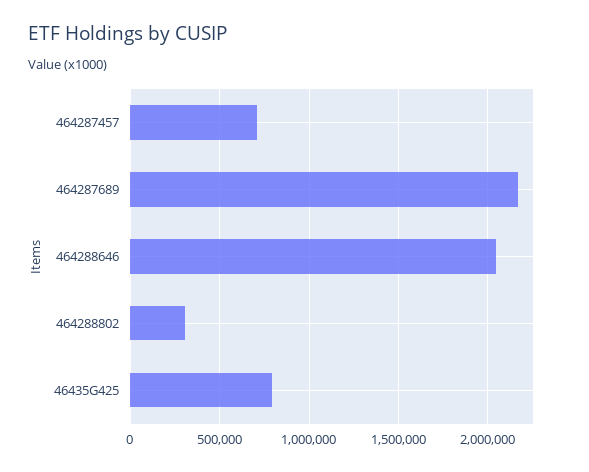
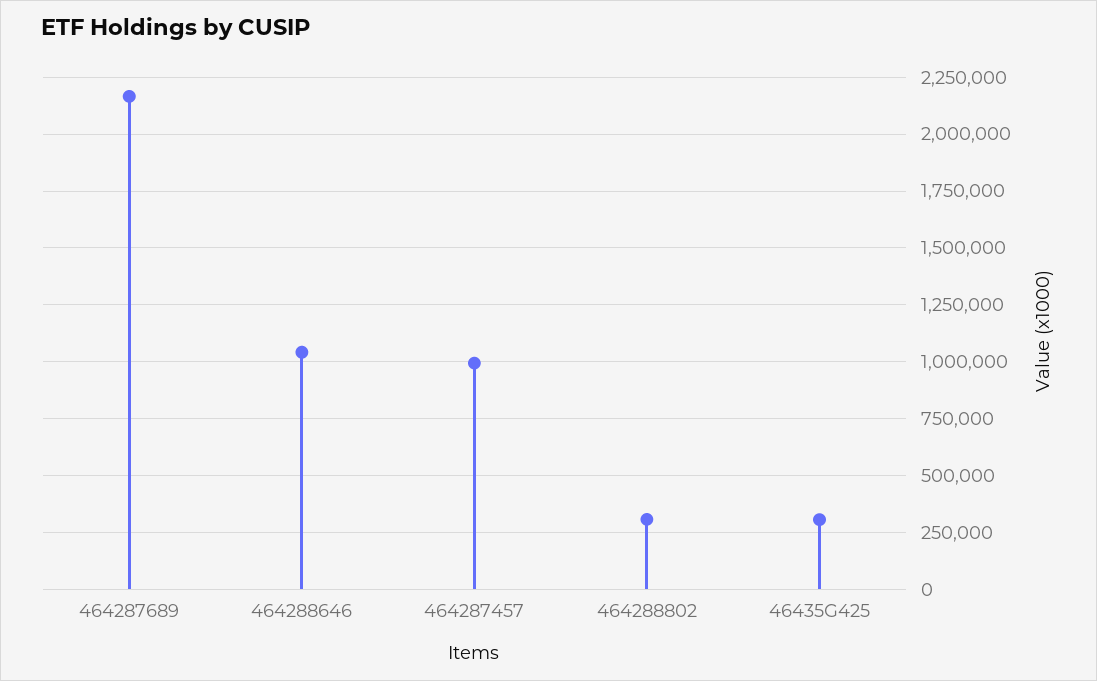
  {
-   "464287457": 700000,
+   "464287457": 1000000,
    "464287689": 2150000,
-   "464288646": 2050000,
+   "464288646": 1050000,
    "464288802": 300000,
-   "46435G425": 800000
+   "46435G425": 300000
  }

